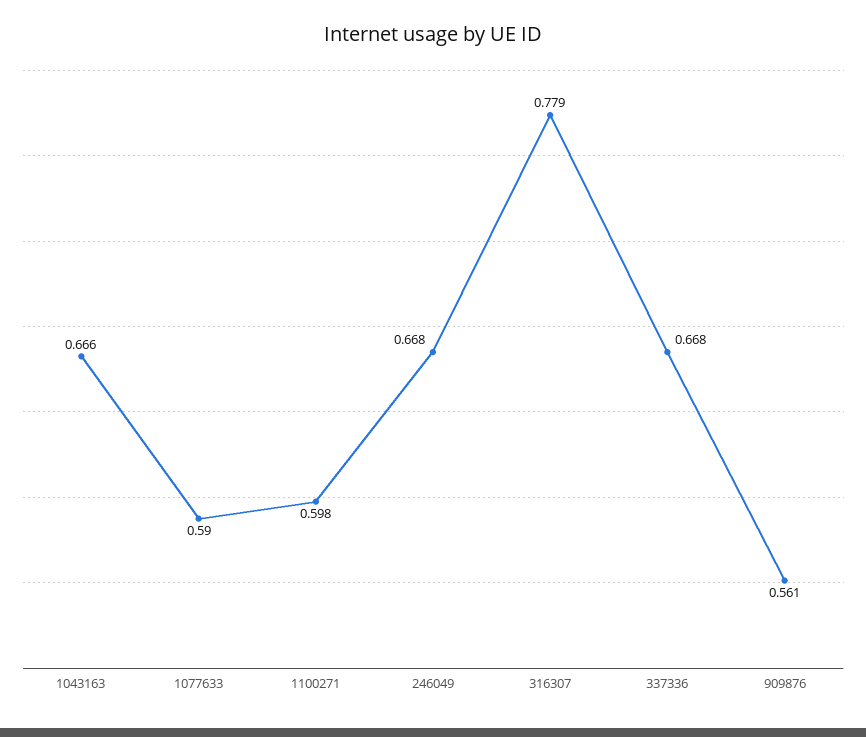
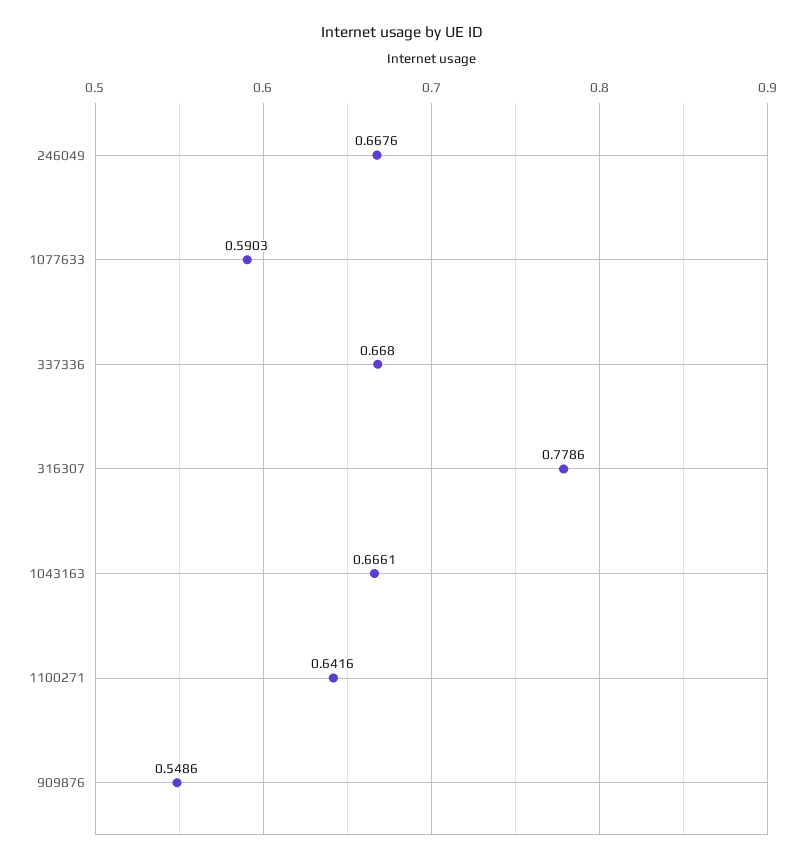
  {
    "1043163": 0.6661,
    "1077633": 0.5903,
-   "1100271": 0.598,
+   "1100271": 0.6416,
    "246049": 0.6676,
    "316307": 0.7786,
    "337336": 0.668,
-   "909876": 0.561
+   "909876": 0.5486
  }

